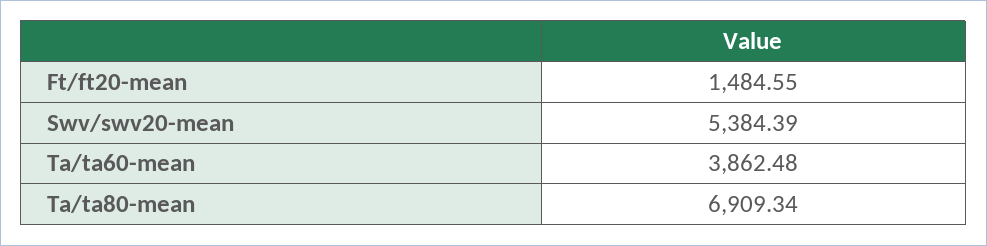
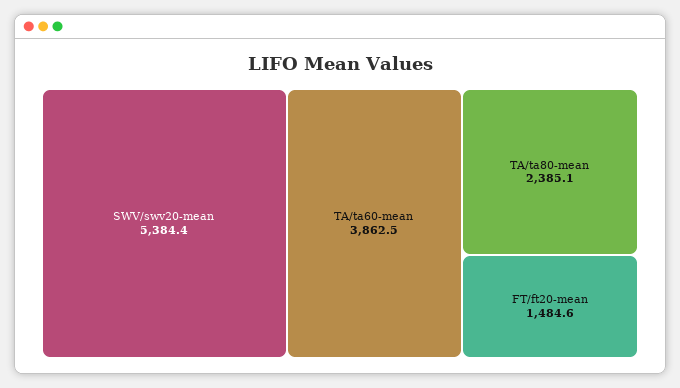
  {
    "Ft/ft20-mean": 1484.55,
    "Swv/swv20-mean": 5384.39,
    "Ta/ta60-mean": 3862.48,
-   "Ta/ta80-mean": 6909.34
+   "Ta/ta80-mean": 2385.1
  }

